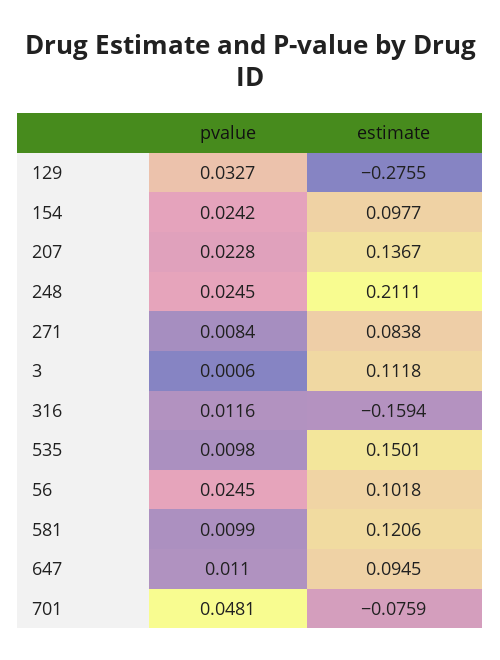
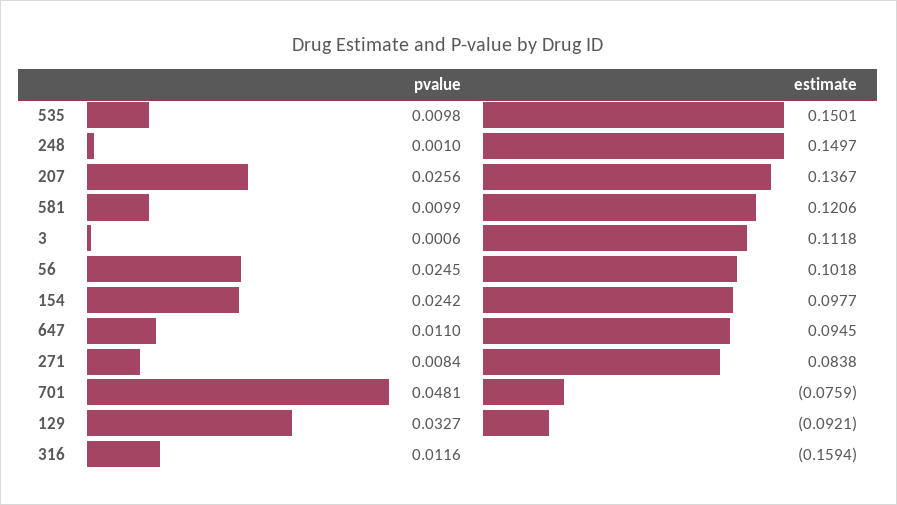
  {
    "pvalue": {
      "129": 0.0327,
      "154": 0.0242,
-     "207": 0.0228,
+     "207": 0.0256,
-     "248": 0.0245,
+     "248": 0.001,
      "271": 0.0084,
      "3": 0.0006,
      "316": 0.0116,
      "535": 0.0098,
      "56": 0.0245,
      "581": 0.0099,
      "647": 0.011,
      "701": 0.0481
    },
    "estimate": {
-     "129": -0.2755,
+     "129": -0.0921,
      "154": 0.0977,
      "207": 0.1367,
-     "248": 0.2111,
+     "248": 0.1497,
      "271": 0.0838,
      "3": 0.1118,
      "316": -0.1594,
      "535": 0.1501,
      "56": 0.1018,
      "581": 0.1206,
      "647": 0.0945,
      "701": -0.0759
    }
  }

